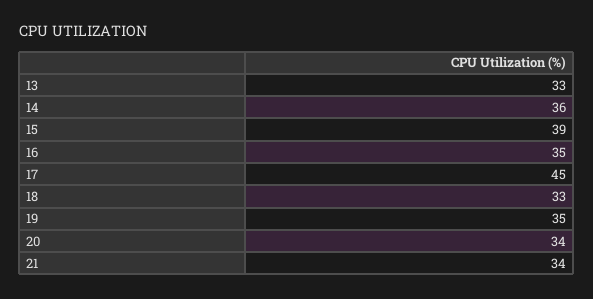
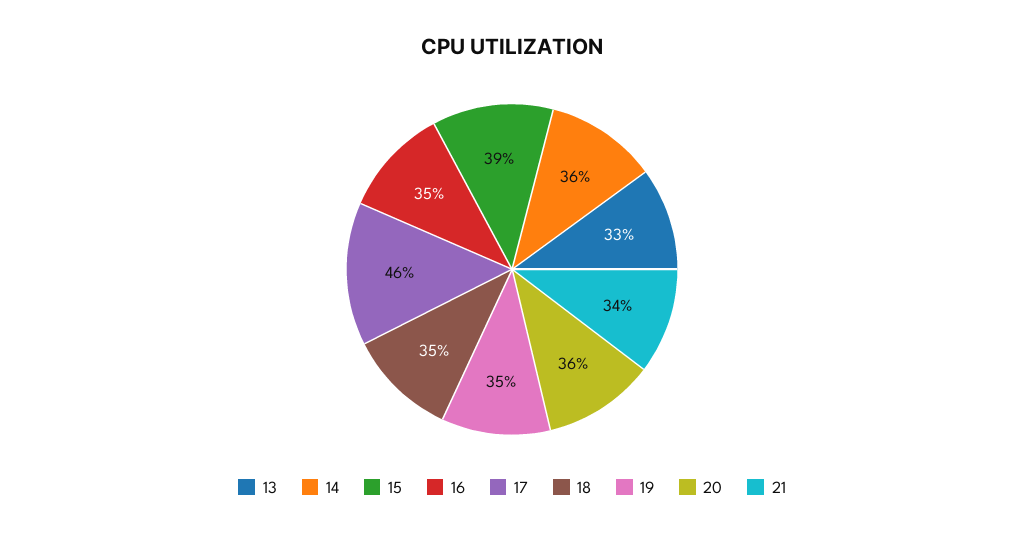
  {
    "13": 33,
    "14": 36,
    "15": 39,
    "16": 35,
-   "17": 45,
+   "17": 46,
-   "18": 33,
+   "18": 35,
    "19": 35,
-   "20": 34,
+   "20": 36,
    "21": 34
  }

